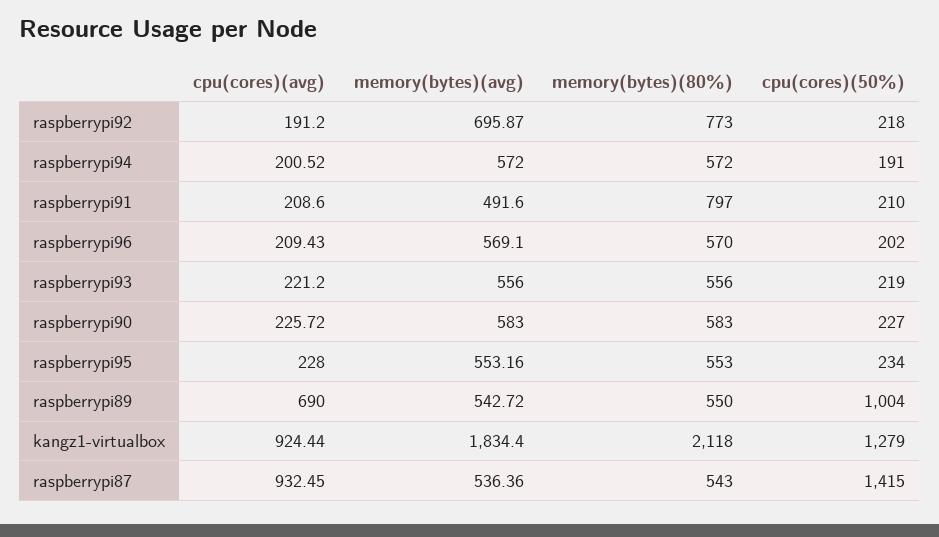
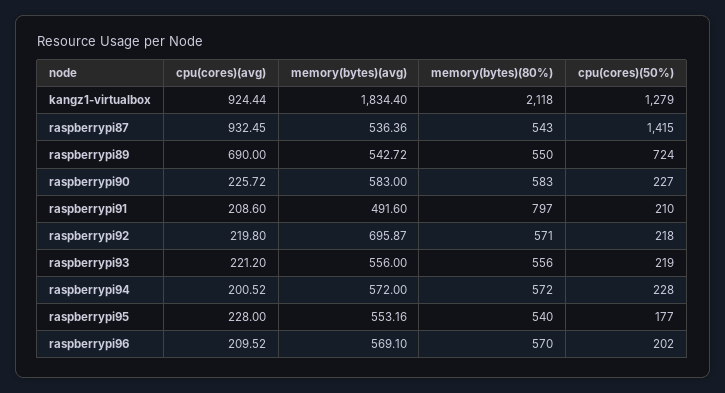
  {
    "cpu(cores)(avg)": {
-     "raspberrypi92": 191.2,
+     "raspberrypi92": 219.8,
      "raspberrypi94": 200.52,
      "raspberrypi91": 208.6,
-     "raspberrypi96": 209.43,
+     "raspberrypi96": 209.52,
      "raspberrypi93": 221.2,
      "raspberrypi90": 225.72,
      "raspberrypi95": 228,
      "raspberrypi89": 690,
      "kangz1-virtualbox": 924.44,
      "raspberrypi87": 932.45
    },
    "memory(bytes)(avg)": {
      "raspberrypi92": 695.87,
      "raspberrypi94": 572,
      "raspberrypi91": 491.6,
      "raspberrypi96": 569.1,
      "raspberrypi93": 556,
      "raspberrypi90": 583,
      "raspberrypi95": 553.16,
      "raspberrypi89": 542.72,
      "kangz1-virtualbox": 1834.4,
      "raspberrypi87": 536.36
    },
    "memory(bytes)(80%)": {
-     "raspberrypi92": 773,
+     "raspberrypi92": 571,
      "raspberrypi94": 572,
      "raspberrypi91": 797,
      "raspberrypi96": 570,
      "raspberrypi93": 556,
      "raspberrypi90": 583,
-     "raspberrypi95": 553,
+     "raspberrypi95": 540,
      "raspberrypi89": 550,
      "kangz1-virtualbox": 2118,
      "raspberrypi87": 543
    },
    "cpu(cores)(50%)": {
      "raspberrypi92": 218,
-     "raspberrypi94": 191,
+     "raspberrypi94": 228,
      "raspberrypi91": 210,
      "raspberrypi96": 202,
      "raspberrypi93": 219,
      "raspberrypi90": 227,
-     "raspberrypi95": 234,
+     "raspberrypi95": 177,
-     "raspberrypi89": 1004,
+     "raspberrypi89": 724,
      "kangz1-virtualbox": 1279,
      "raspberrypi87": 1415
    }
  }

